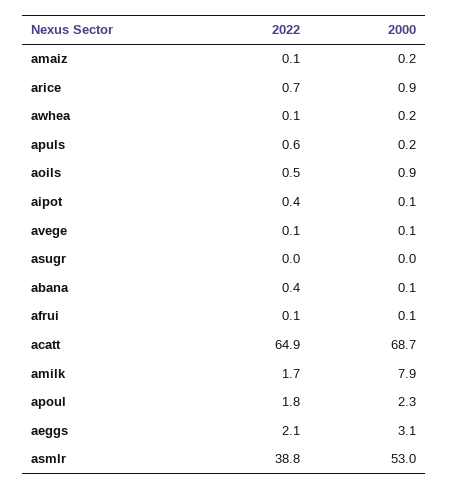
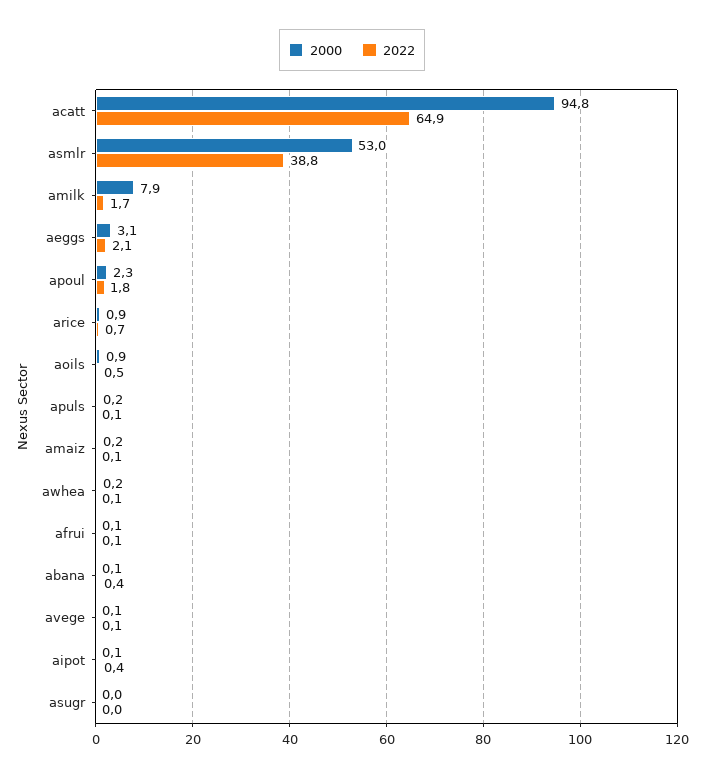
  {
    "2022": {
      "amaiz": 0.1,
      "arice": 0.7,
      "awhea": 0.1,
-     "apuls": 0.6,
+     "apuls": 0.1,
      "aoils": 0.5,
      "aipot": 0.4,
      "avege": 0.1,
      "asugr": 0,
      "abana": 0.4,
      "afrui": 0.1,
      "acatt": 64.9,
      "amilk": 1.7,
      "apoul": 1.8,
      "aeggs": 2.1,
      "asmlr": 38.8
    },
    "2000": {
      "amaiz": 0.2,
      "arice": 0.9,
      "awhea": 0.2,
      "apuls": 0.2,
      "aoils": 0.9,
      "aipot": 0.1,
      "avege": 0.1,
      "asugr": 0,
      "abana": 0.1,
      "afrui": 0.1,
-     "acatt": 68.7,
+     "acatt": 94.8,
      "amilk": 7.9,
      "apoul": 2.3,
      "aeggs": 3.1,
      "asmlr": 53
    }
  }

